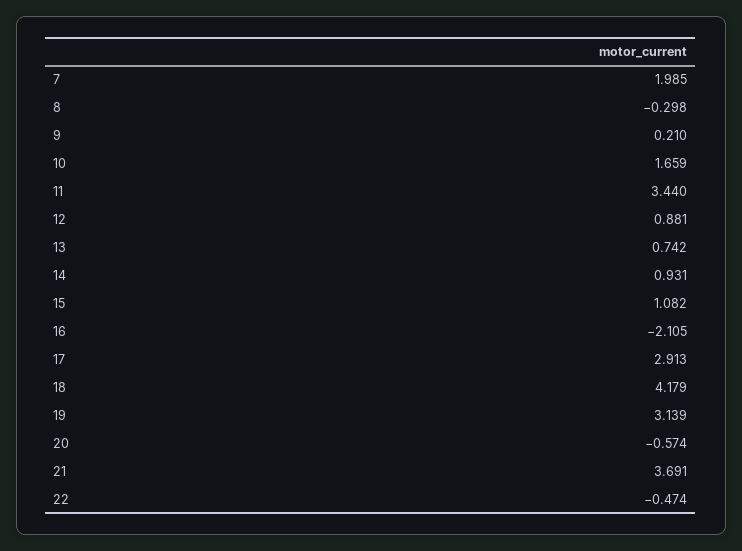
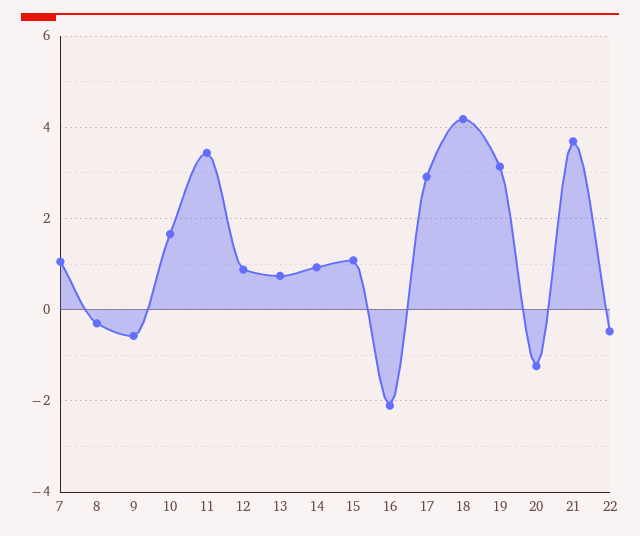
  {
-   "7": 1.985,
+   "7": 1,
    "8": -0.298,
-   "9": 0.21,
+   "9": -0.6,
    "10": 1.659,
    "11": 3.44,
    "12": 0.881,
    "13": 0.742,
    "14": 0.931,
    "15": 1.082,
    "16": -2.105,
    "17": 2.913,
    "18": 4.179,
    "19": 3.139,
-   "20": -0.574,
+   "20": -1.2,
    "21": 3.691,
    "22": -0.474
  }

